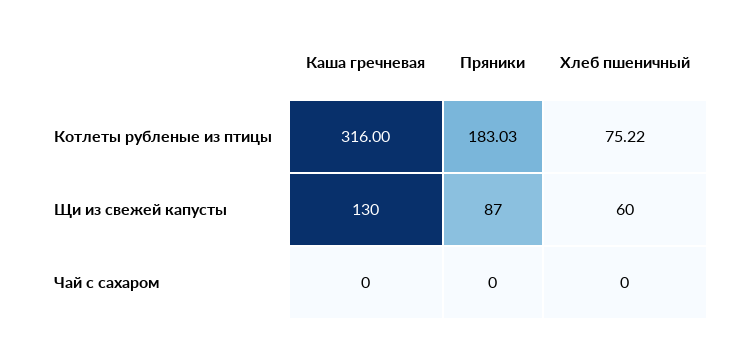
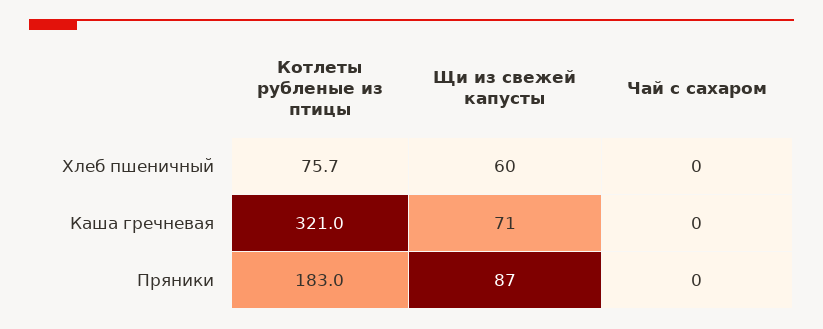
  {
    "Каша гречневая": {
-     "Котлеты рубленые из птицы": 316,
+     "Котлеты рубленые из птицы": 321,
-     "Щи из свежей капусты": 130,
+     "Щи из свежей капусты": 71,
      "Чай с сахаром": 0
    },
    "Пряники": {
-     "Котлеты рубленые из птицы": 183.03,
+     "Котлеты рубленые из птицы": 183,
      "Щи из свежей капусты": 87,
      "Чай с сахаром": 0
    },
    "Хлеб пшеничный": {
-     "Котлеты рубленые из птицы": 75.22,
+     "Котлеты рубленые из птицы": 75.7,
      "Щи из свежей капусты": 60,
      "Чай с сахаром": 0
    }
  }

